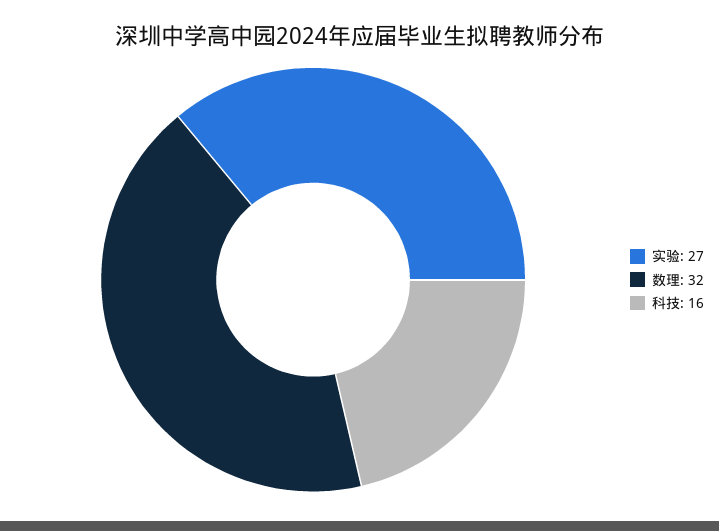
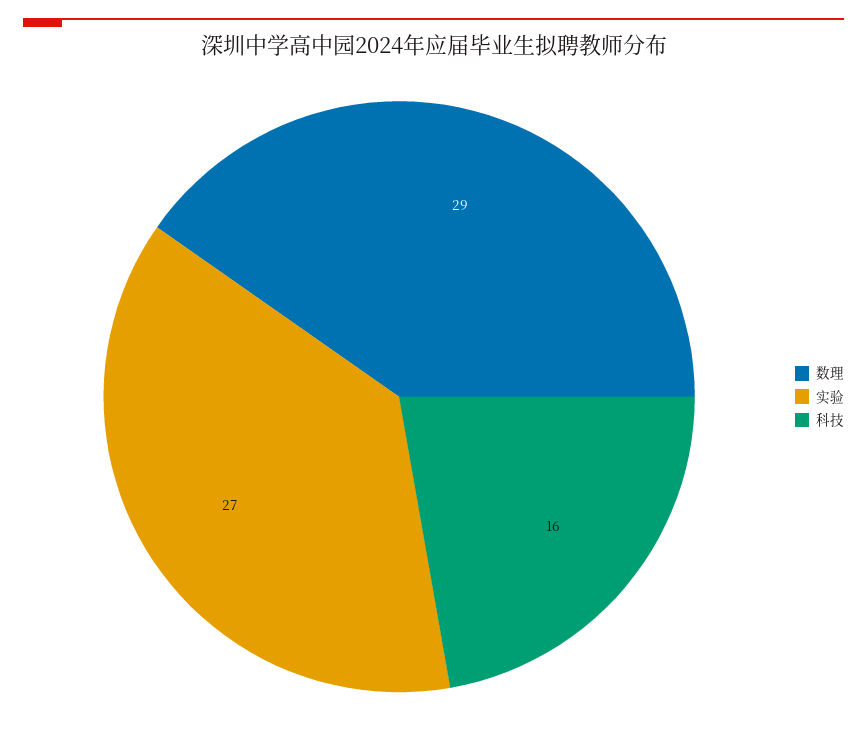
  {
    "实验": 27,
-   "数理": 32,
+   "数理": 29,
    "科技": 16
  }

